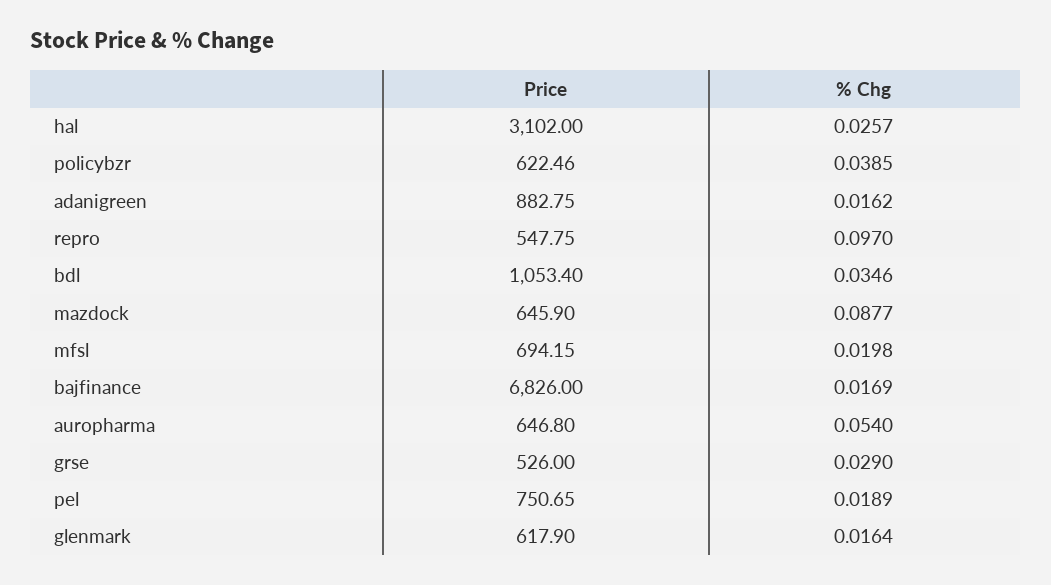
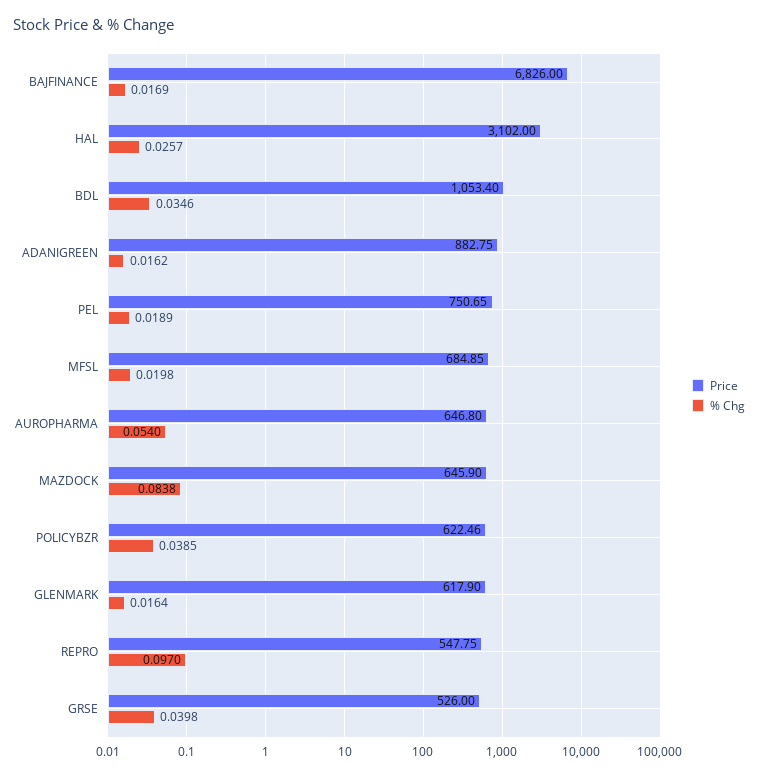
  {
    "Price": {
      "hal": 3102,
      "policybzr": 622.46,
      "adanigreen": 882.75,
      "repro": 547.75,
      "bdl": 1053.4,
      "mazdock": 645.9,
-     "mfsl": 694.15,
+     "mfsl": 684.85,
      "bajfinance": 6826,
      "auropharma": 646.8,
      "grse": 526,
      "pel": 750.65,
      "glenmark": 617.9
    },
    "% Chg": {
      "hal": 0.0257,
      "policybzr": 0.0385,
      "adanigreen": 0.0162,
      "repro": 0.097,
      "bdl": 0.0346,
-     "mazdock": 0.0877,
+     "mazdock": 0.0838,
      "mfsl": 0.0198,
      "bajfinance": 0.0169,
      "auropharma": 0.054,
-     "grse": 0.029,
+     "grse": 0.0398,
      "pel": 0.0189,
      "glenmark": 0.0164
    }
  }

